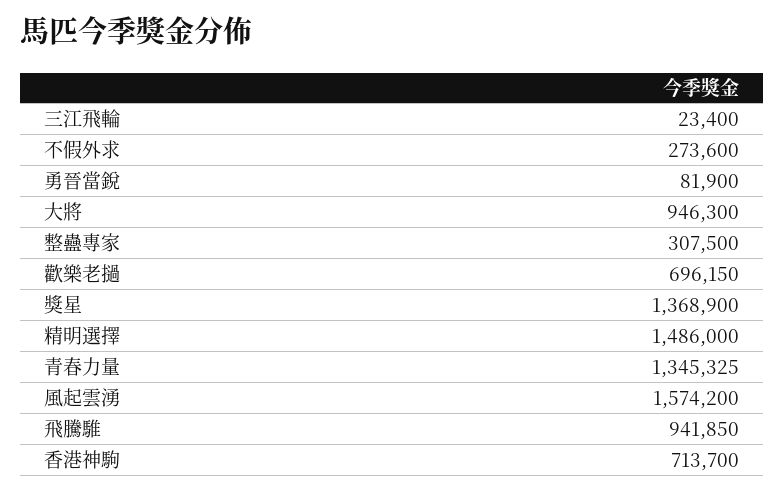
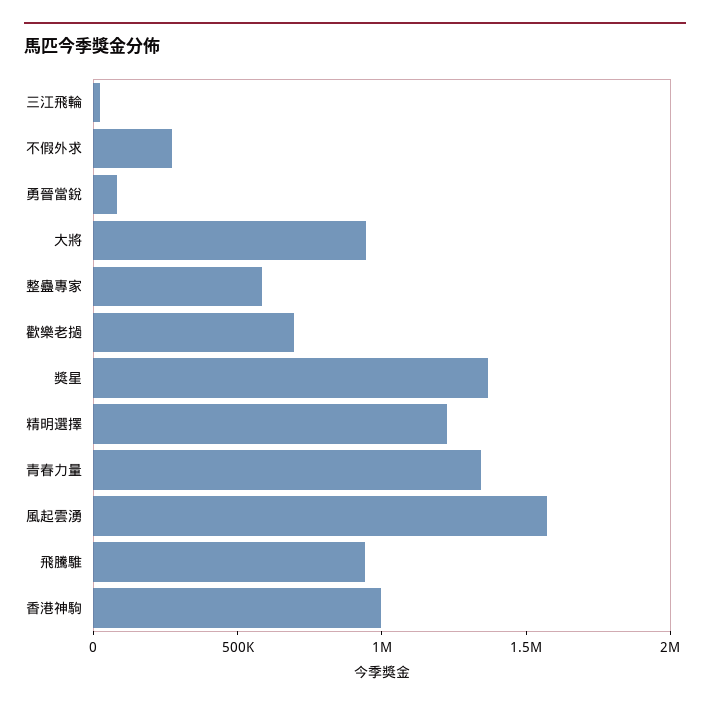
  {
    "三江飛輪": 23400,
    "不假外求": 273600,
    "勇晉當銳": 81900,
    "大將": 946300,
-   "整蠱專家": 307500,
+   "整蠱專家": 600000,
    "歡樂老撾": 696150,
    "獎星": 1368900,
-   "精明選擇": 1486000,
+   "精明選擇": 1200000,
    "青春力量": 1345325,
    "風起雲湧": 1574200,
    "飛騰騅": 941850,
-   "香港神駒": 713700
+   "香港神駒": 1000000
  }

